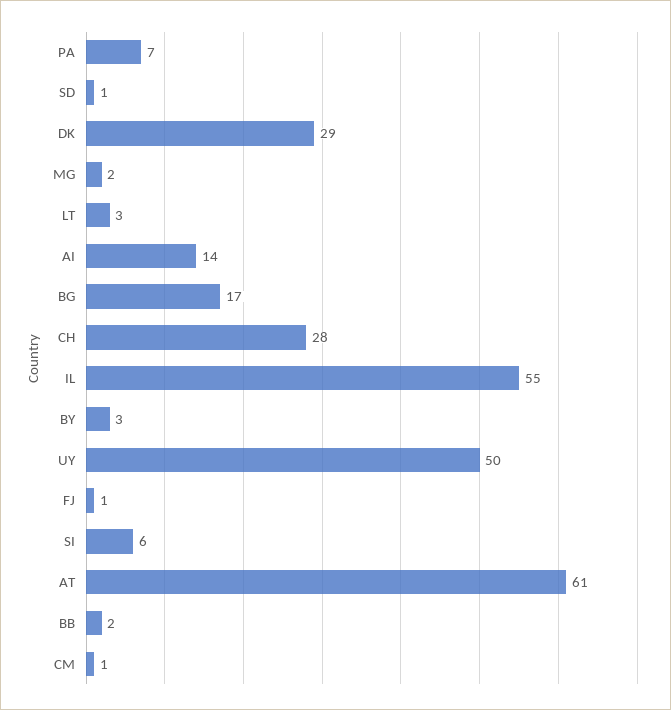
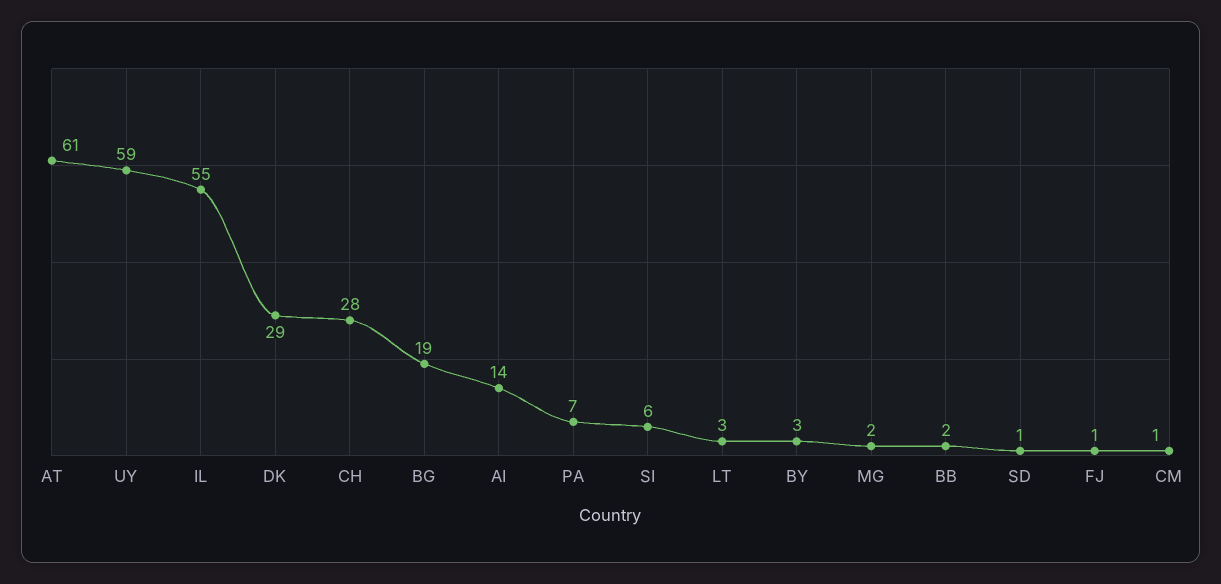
  {
    "PA": 7,
    "SD": 1,
    "DK": 29,
    "MG": 2,
    "LT": 3,
    "AI": 14,
-   "BG": 17,
+   "BG": 19,
    "CH": 28,
    "IL": 55,
    "BY": 3,
-   "UY": 50,
+   "UY": 59,
    "FJ": 1,
    "SI": 6,
    "AT": 61,
    "BB": 2,
    "CM": 1
  }

